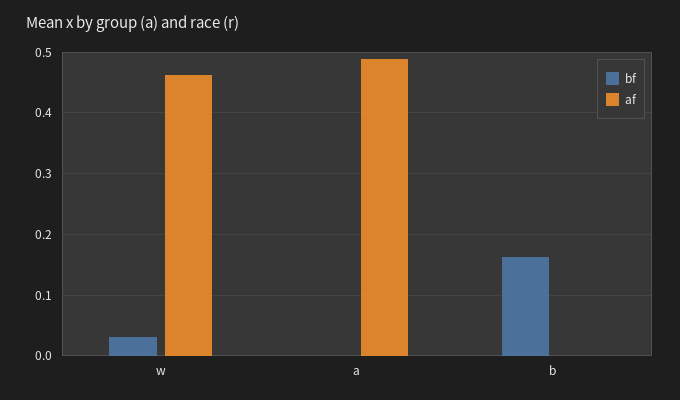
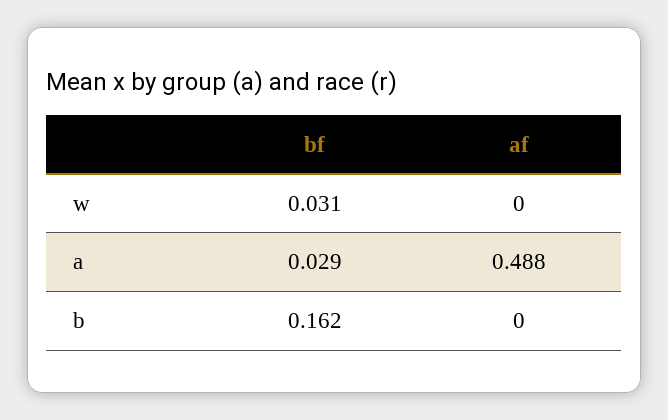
  {
    "bf": {
      "w": 0.031,
-     "a": 0,
+     "a": 0.029,
      "b": 0.162
    },
    "af": {
-     "w": 0.46,
+     "w": 0,
      "a": 0.488,
      "b": 0
    }
  }

